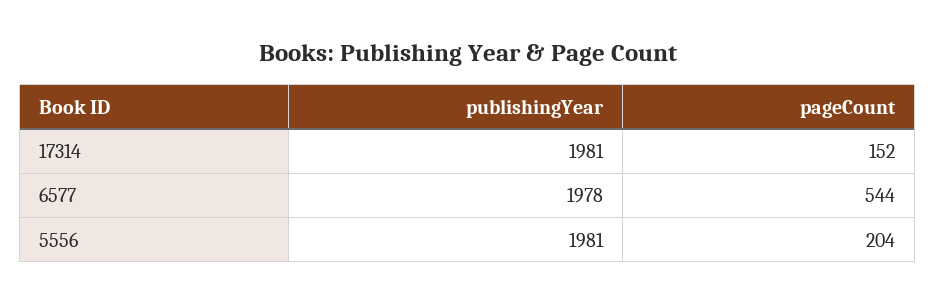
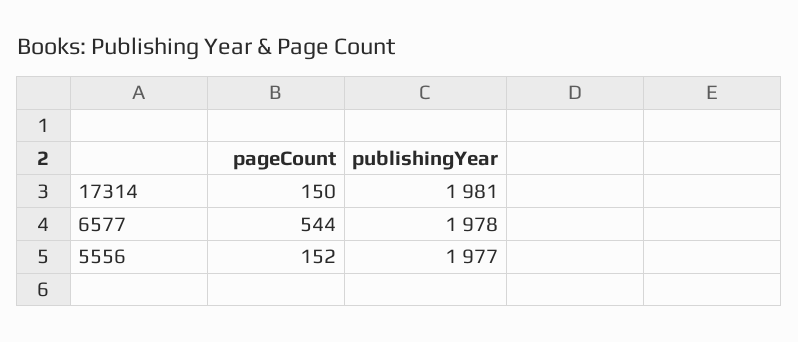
  {
    "publishingYear": {
      "17314": 1981,
      "6577": 1978,
-     "5556": 1981
+     "5556": 1977
    },
    "pageCount": {
-     "17314": 152,
+     "17314": 150,
      "6577": 544,
-     "5556": 204
+     "5556": 152
    }
  }

